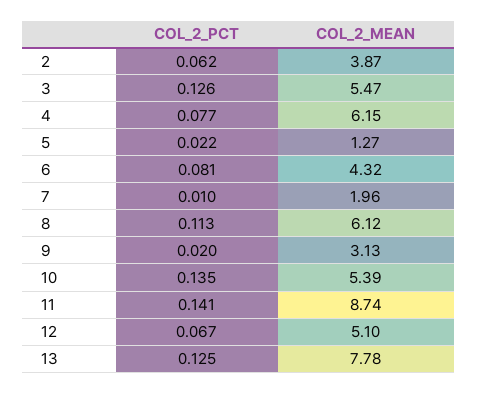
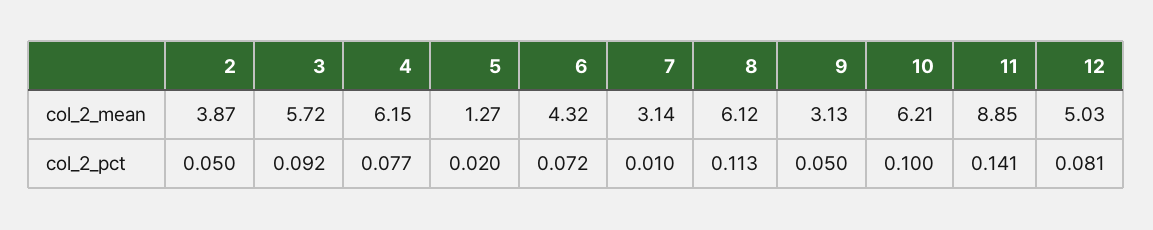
  {
    "COL_2_PCT": {
-     "2": 0.062,
+     "2": 0.05,
-     "3": 0.126,
+     "3": 0.092,
      "4": 0.077,
-     "5": 0.022,
+     "5": 0.02,
-     "6": 0.081,
+     "6": 0.072,
      "7": 0.01,
      "8": 0.113,
-     "9": 0.02,
+     "9": 0.05,
-     "10": 0.135,
+     "10": 0.1,
      "11": 0.141,
-     "12": 0.067,
+     "12": 0.081
-     "13": 0.125
    },
    "COL_2_MEAN": {
      "2": 3.87,
-     "3": 5.47,
+     "3": 5.72,
      "4": 6.15,
      "5": 1.27,
      "6": 4.32,
-     "7": 1.96,
+     "7": 3.14,
      "8": 6.12,
      "9": 3.13,
-     "10": 5.39,
+     "10": 6.21,
-     "11": 8.74,
+     "11": 8.85,
-     "12": 5.1,
+     "12": 5.03
-     "13": 7.78
    }
  }

